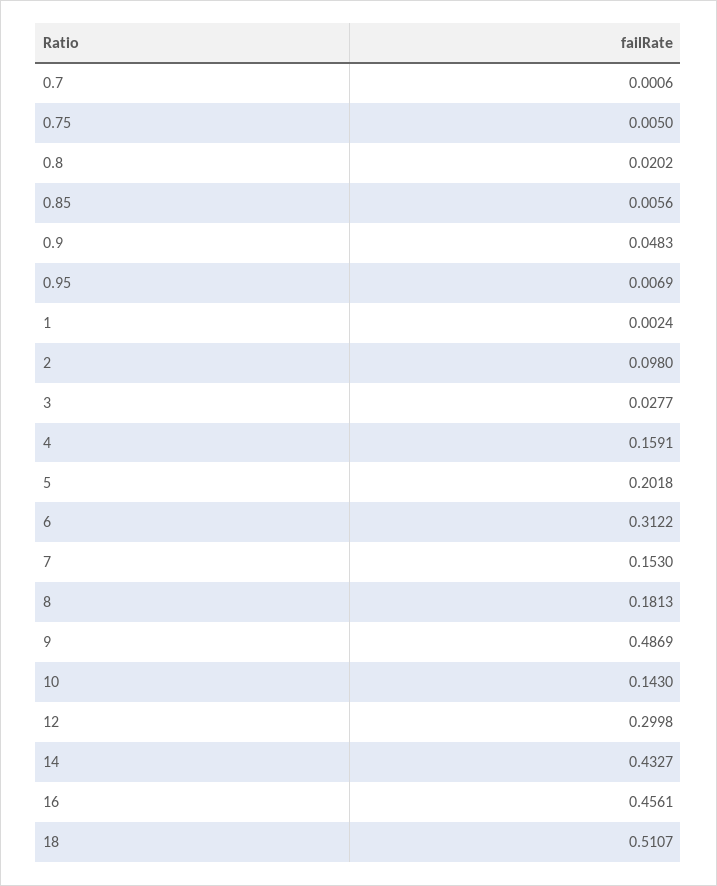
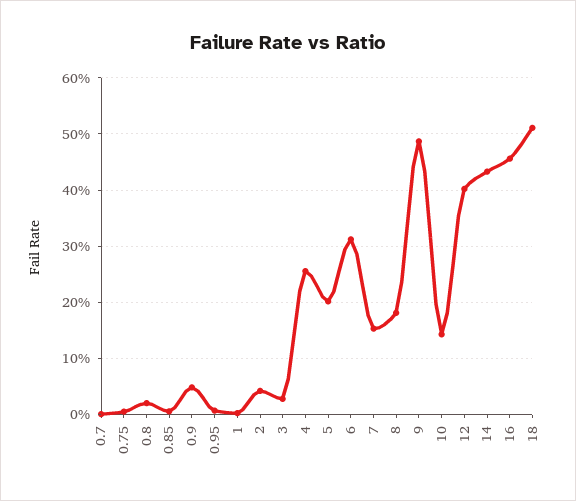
  {
    "0.7": 0.0006,
    "0.75": 0.005,
    "0.8": 0.0202,
    "0.85": 0.0056,
    "0.9": 0.0483,
    "0.95": 0.0069,
    "1": 0.0024,
-   "2": 0.098,
+   "2": 0.04,
    "3": 0.0277,
-   "4": 0.1591,
+   "4": 0.26,
    "5": 0.2018,
    "6": 0.3122,
    "7": 0.153,
    "8": 0.1813,
    "9": 0.4869,
    "10": 0.143,
-   "12": 0.2998,
+   "12": 0.4,
    "14": 0.4327,
    "16": 0.4561,
    "18": 0.5107
  }

